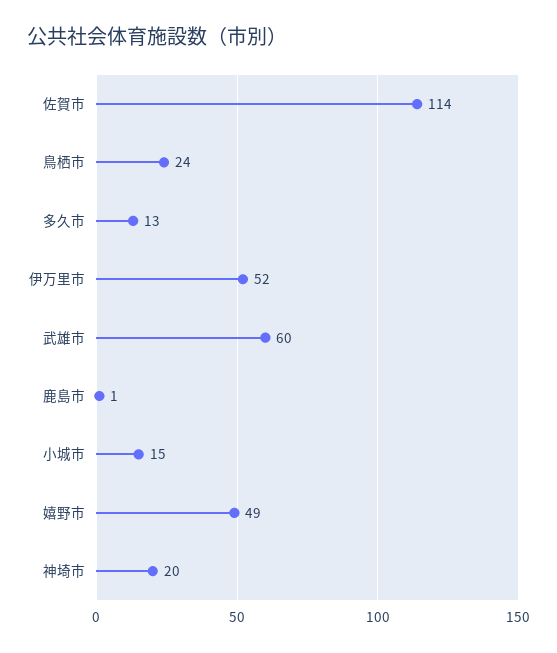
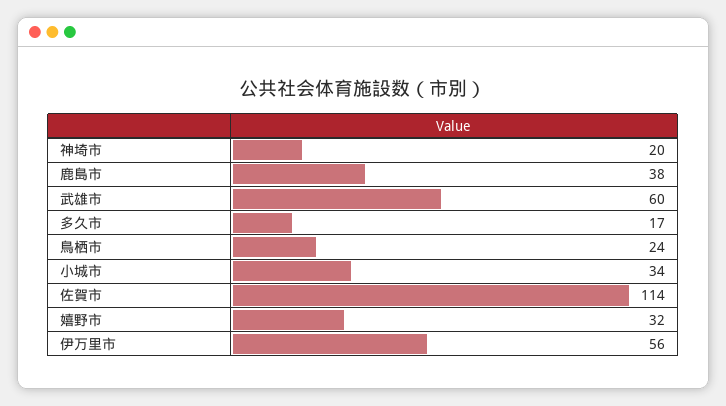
  {
    "佐賀市": 114,
    "鳥栖市": 24,
-   "多久市": 13,
+   "多久市": 17,
-   "伊万里市": 52,
+   "伊万里市": 56,
    "武雄市": 60,
-   "鹿島市": 1,
+   "鹿島市": 38,
-   "小城市": 15,
+   "小城市": 34,
-   "嬉野市": 49,
+   "嬉野市": 32,
    "神埼市": 20
  }

